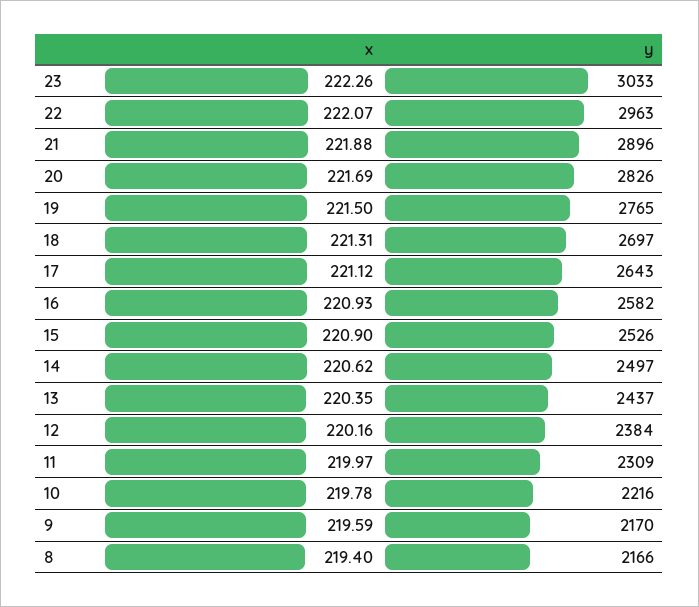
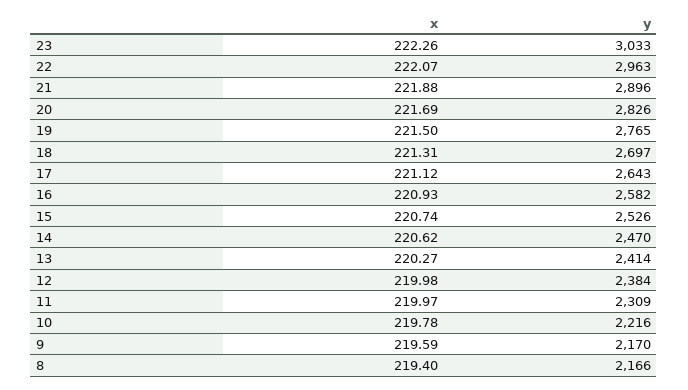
  {
    "x": {
      "23": 222.26,
      "22": 222.07,
      "21": 221.88,
      "20": 221.69,
      "19": 221.5,
      "18": 221.31,
      "17": 221.12,
      "16": 220.93,
-     "15": 220.9,
+     "15": 220.74,
      "14": 220.62,
-     "13": 220.35,
+     "13": 220.27,
-     "12": 220.16,
+     "12": 219.98,
      "11": 219.97,
      "10": 219.78,
      "9": 219.59,
      "8": 219.4
    },
    "y": {
      "23": 3033,
      "22": 2963,
      "21": 2896,
      "20": 2826,
      "19": 2765,
      "18": 2697,
      "17": 2643,
      "16": 2582,
      "15": 2526,
-     "14": 2497,
+     "14": 2470,
-     "13": 2437,
+     "13": 2414,
      "12": 2384,
      "11": 2309,
      "10": 2216,
      "9": 2170,
      "8": 2166
    }
  }

